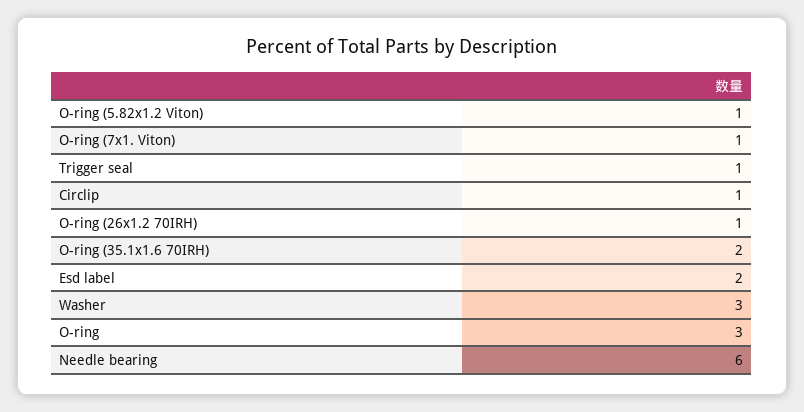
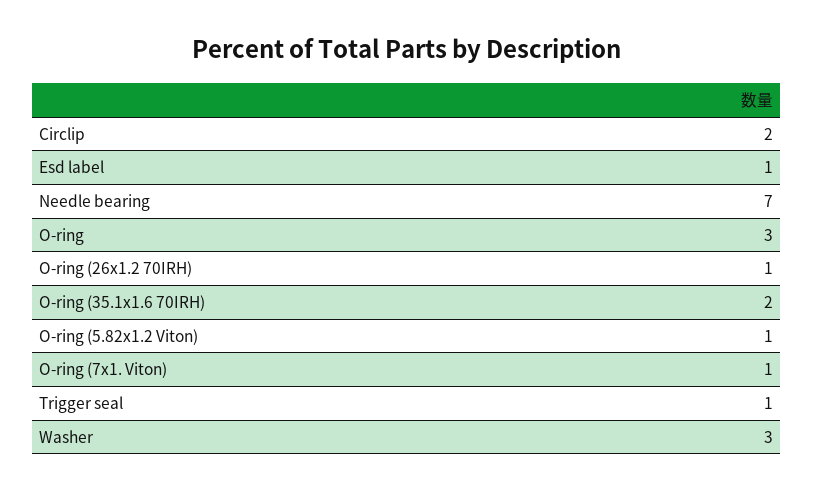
  {
    "O-ring (5.82x1.2 Viton)": 1,
    "O-ring (7x1. Viton)": 1,
    "Trigger seal": 1,
-   "Circlip": 1,
+   "Circlip": 2,
    "O-ring (26x1.2 70IRH)": 1,
    "O-ring (35.1x1.6 70IRH)": 2,
-   "Esd label": 2,
+   "Esd label": 1,
    "Washer": 3,
    "O-ring": 3,
-   "Needle bearing": 6
+   "Needle bearing": 7
  }

